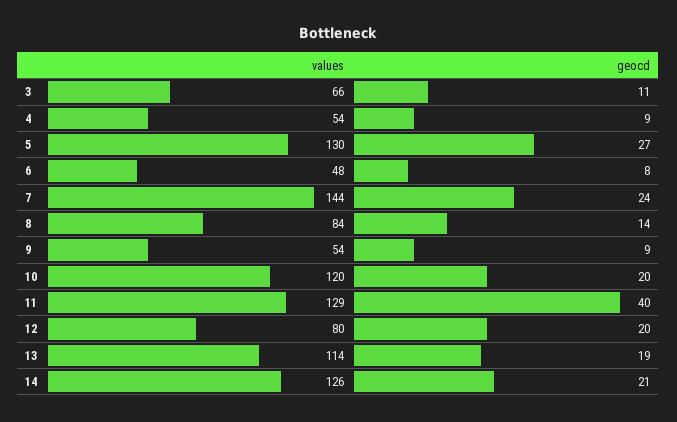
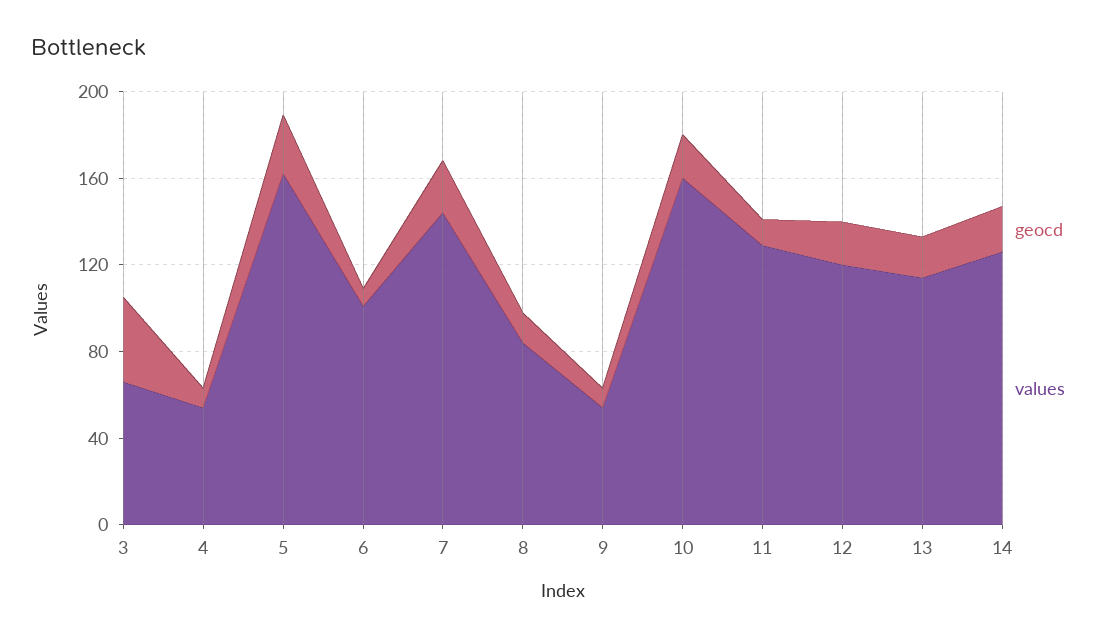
  {
    "values": {
      "3": 66,
      "4": 54,
-     "5": 130,
+     "5": 160,
-     "6": 48,
+     "6": 100,
      "7": 144,
      "8": 84,
      "9": 54,
-     "10": 120,
+     "10": 160,
      "11": 129,
-     "12": 80,
+     "12": 120,
      "13": 114,
      "14": 126
    },
    "geocd": {
-     "3": 11,
+     "3": 40,
      "4": 9,
      "5": 27,
      "6": 8,
      "7": 24,
      "8": 14,
      "9": 9,
      "10": 20,
-     "11": 40,
+     "11": 10,
      "12": 20,
      "13": 19,
      "14": 21
    }
  }

